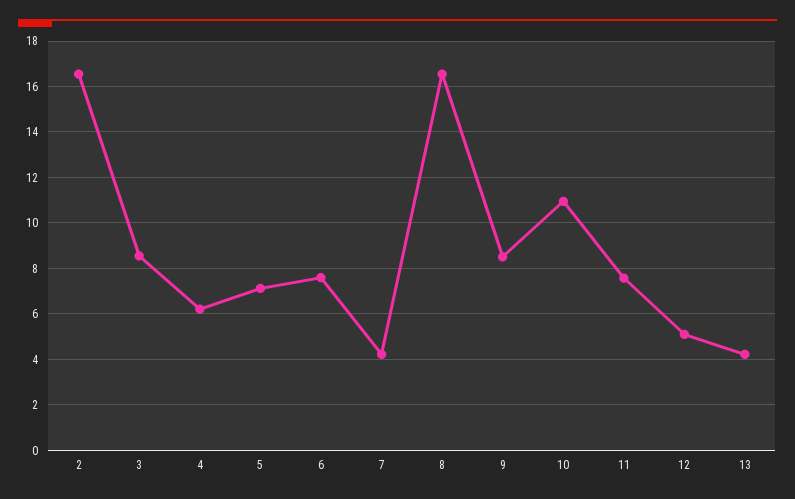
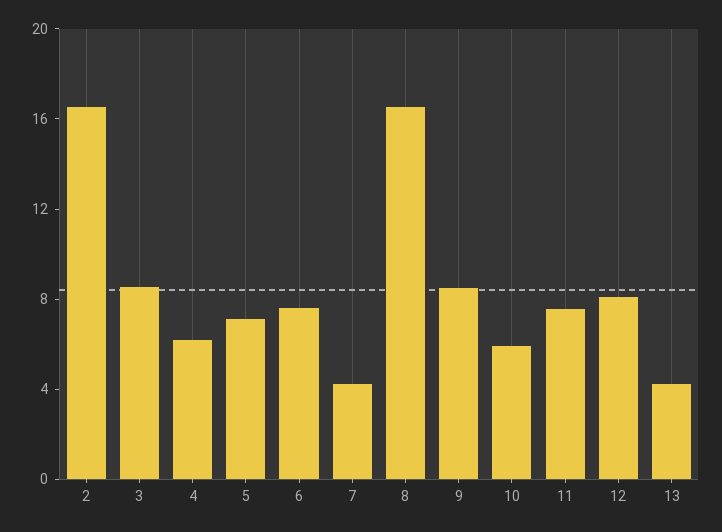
  {
    "2": 16.5,
    "3": 8.5,
    "4": 6,
    "5": 7,
    "6": 7.5,
    "7": 4,
    "8": 16.5,
    "9": 8.5,
-   "10": 11,
+   "10": 6,
    "11": 7.5,
-   "12": 5,
+   "12": 8,
    "13": 4
  }

